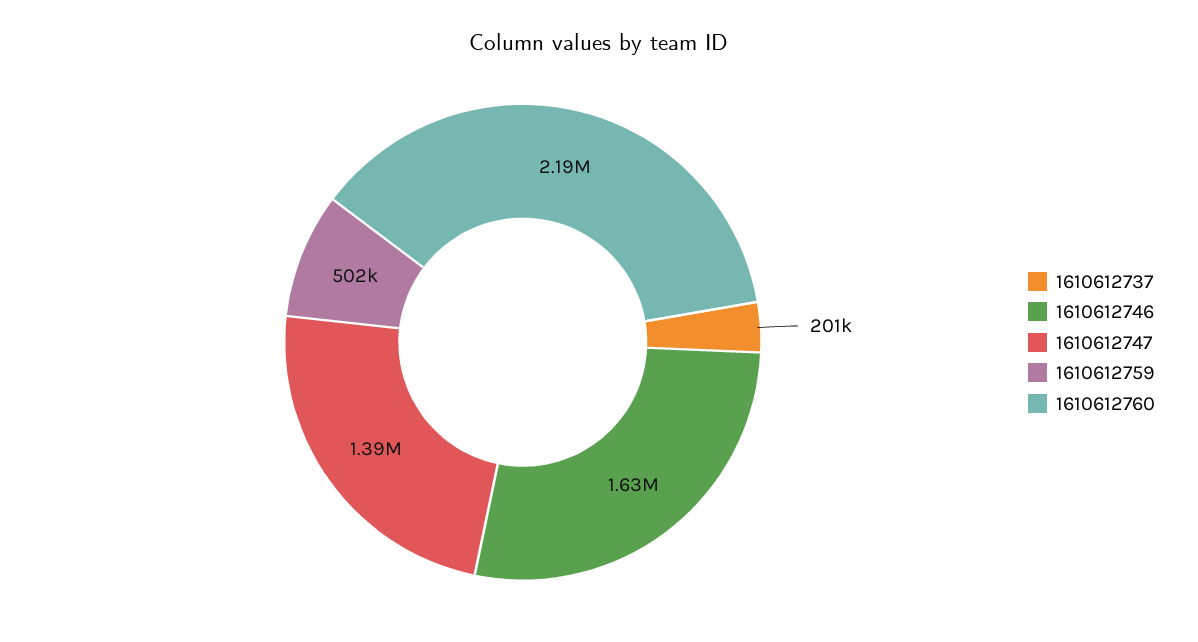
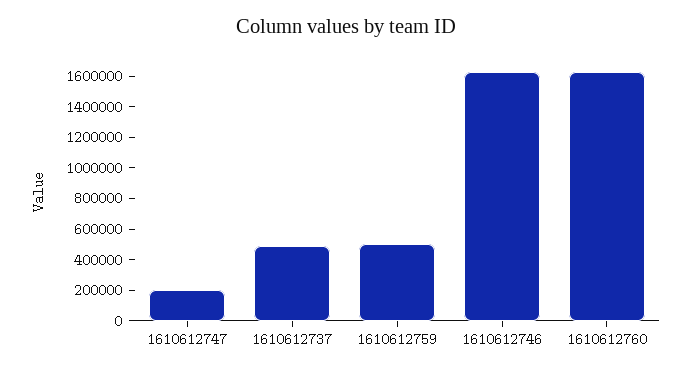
  {
-   "1610612737": 201000,
+   "1610612737": 500000,
    "1610612746": 1630000,
-   "1610612747": 1390000,
+   "1610612747": 200000,
    "1610612759": 502000,
-   "1610612760": 2190000
+   "1610612760": 1600000
  }

